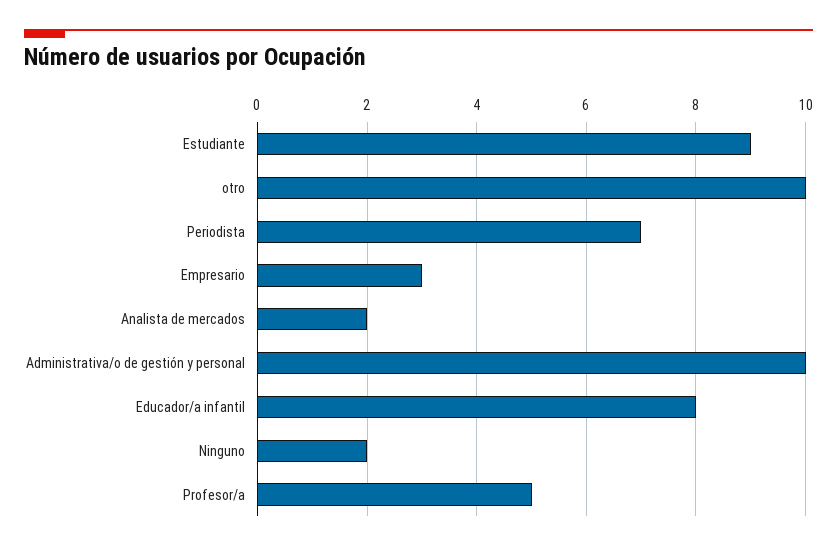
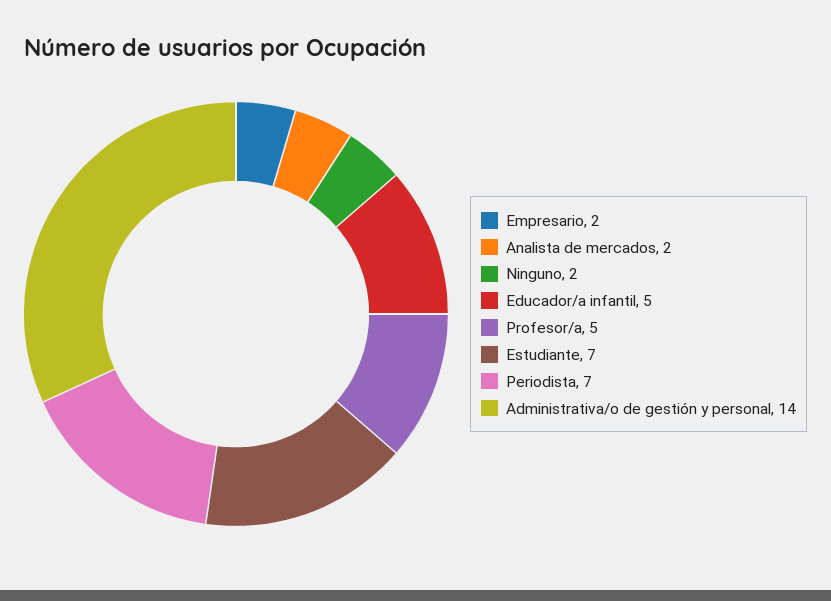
  {
-   "Estudiante": 9,
+   "Estudiante": 7,
-   "otro": 10,
    "Periodista": 7,
-   "Empresario": 3,
+   "Empresario": 2,
    "Analista de mercados": 2,
-   "Administrativa/o de gestión y personal": 10,
+   "Administrativa/o de gestión y personal": 14,
-   "Educador/a infantil": 8,
+   "Educador/a infantil": 5,
    "Ninguno": 2,
    "Profesor/a": 5
  }

